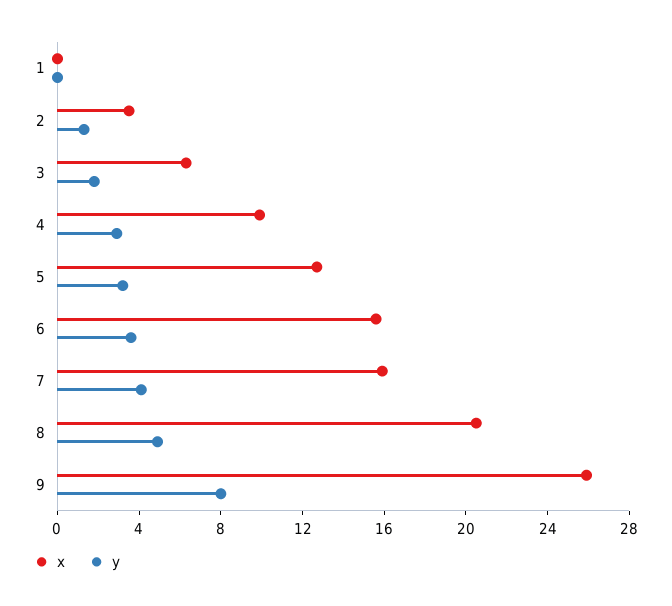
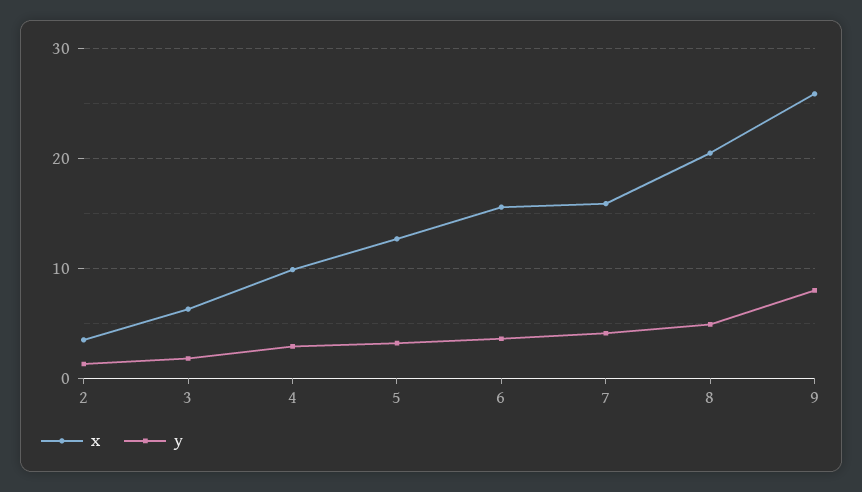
  {
    "x": {
-     "1": 0,
      "2": 4,
      "3": 6,
      "4": 10,
      "5": 13,
      "6": 16,
      "7": 16,
      "8": 21,
      "9": 26
    },
    "y": {
-     "1": 0,
      "2": 1,
      "3": 2,
      "4": 3,
      "5": 3,
      "6": 4,
      "7": 4,
      "8": 5,
      "9": 8
    }
  }

